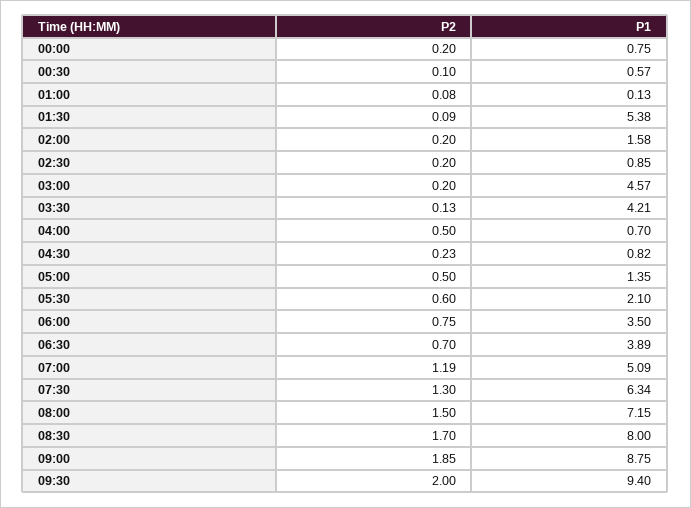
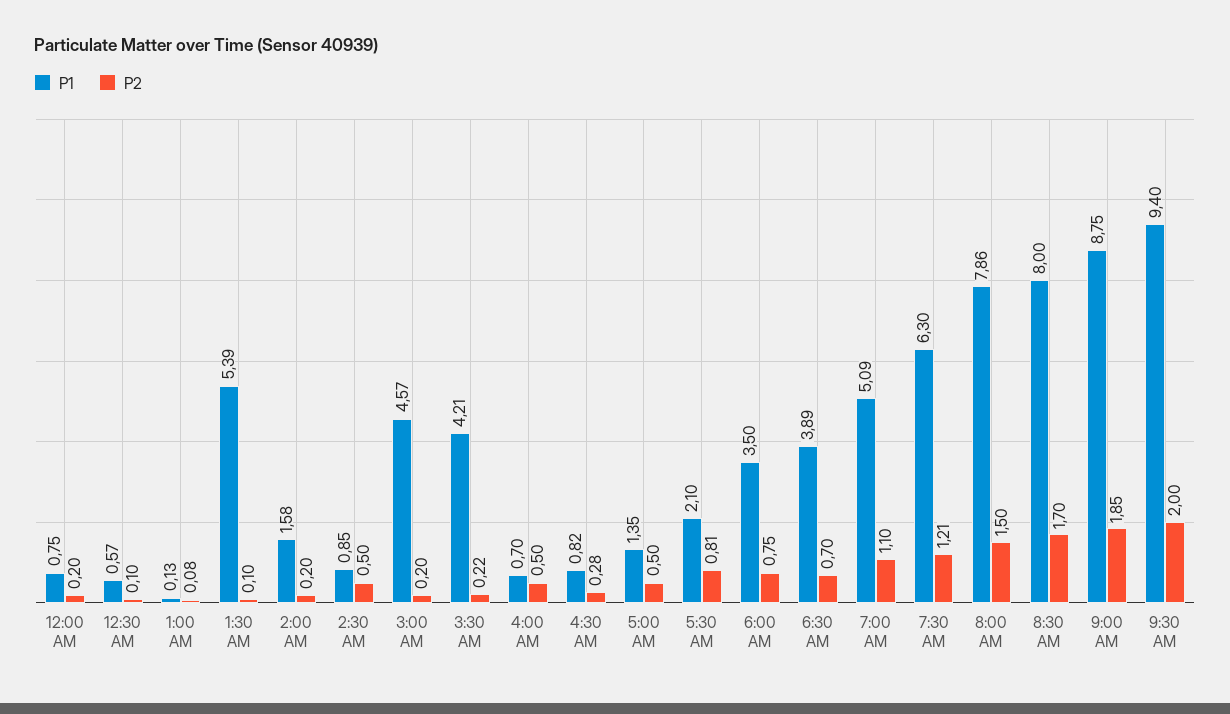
  {
    "P2": {
      "00:00": 0.2,
      "00:30": 0.1,
      "01:00": 0.08,
-     "01:30": 0.09,
+     "01:30": 0.1,
      "02:00": 0.2,
-     "02:30": 0.2,
+     "02:30": 0.5,
      "03:00": 0.2,
-     "03:30": 0.13,
+     "03:30": 0.22,
      "04:00": 0.5,
-     "04:30": 0.23,
+     "04:30": 0.28,
      "05:00": 0.5,
-     "05:30": 0.6,
+     "05:30": 0.81,
      "06:00": 0.75,
      "06:30": 0.7,
-     "07:00": 1.19,
+     "07:00": 1.1,
-     "07:30": 1.3,
+     "07:30": 1.21,
      "08:00": 1.5,
      "08:30": 1.7,
      "09:00": 1.85,
      "09:30": 2
    },
    "P1": {
      "00:00": 0.75,
      "00:30": 0.57,
      "01:00": 0.13,
-     "01:30": 5.38,
+     "01:30": 5.39,
      "02:00": 1.58,
      "02:30": 0.85,
      "03:00": 4.57,
      "03:30": 4.21,
      "04:00": 0.7,
      "04:30": 0.82,
      "05:00": 1.35,
      "05:30": 2.1,
      "06:00": 3.5,
      "06:30": 3.89,
      "07:00": 5.09,
-     "07:30": 6.34,
+     "07:30": 6.3,
-     "08:00": 7.15,
+     "08:00": 7.86,
      "08:30": 8,
      "09:00": 8.75,
      "09:30": 9.4
    }
  }

